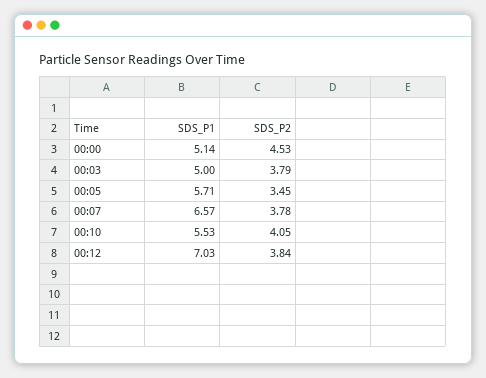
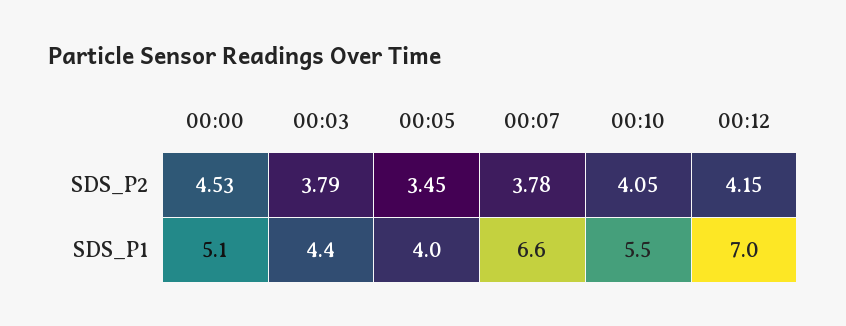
  {
    "SDS_P1": {
      "00:00": 5.14,
-     "00:03": 5,
+     "00:03": 4.4,
-     "00:05": 5.71,
+     "00:05": 4,
      "00:07": 6.57,
      "00:10": 5.53,
      "00:12": 7.03
    },
    "SDS_P2": {
      "00:00": 4.53,
      "00:03": 3.79,
      "00:05": 3.45,
      "00:07": 3.78,
      "00:10": 4.05,
-     "00:12": 3.84
+     "00:12": 4.15
    }
  }

